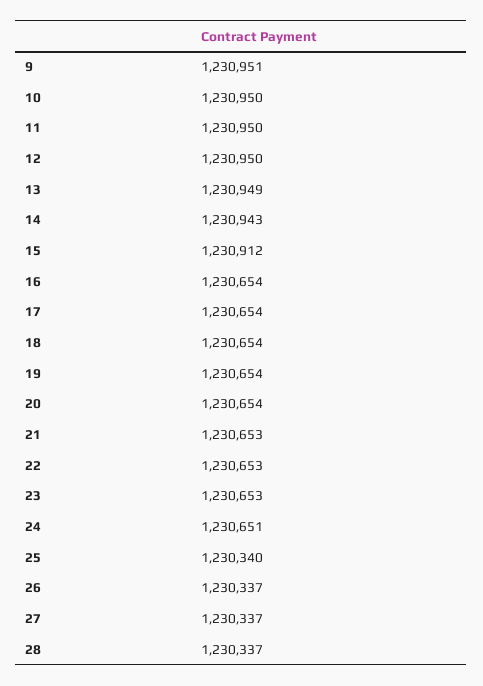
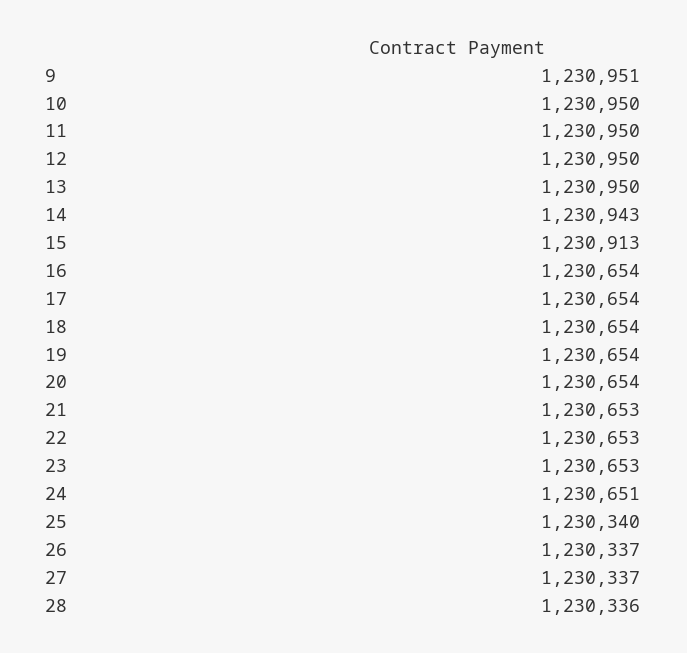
  {
    "9": 1230951,
    "10": 1230950,
    "11": 1230950,
    "12": 1230950,
-   "13": 1230949,
+   "13": 1230950,
    "14": 1230943,
-   "15": 1230912,
+   "15": 1230913,
    "16": 1230654,
    "17": 1230654,
    "18": 1230654,
    "19": 1230654,
    "20": 1230654,
    "21": 1230653,
    "22": 1230653,
    "23": 1230653,
    "24": 1230651,
    "25": 1230340,
    "26": 1230337,
    "27": 1230337,
-   "28": 1230337
+   "28": 1230336
  }

